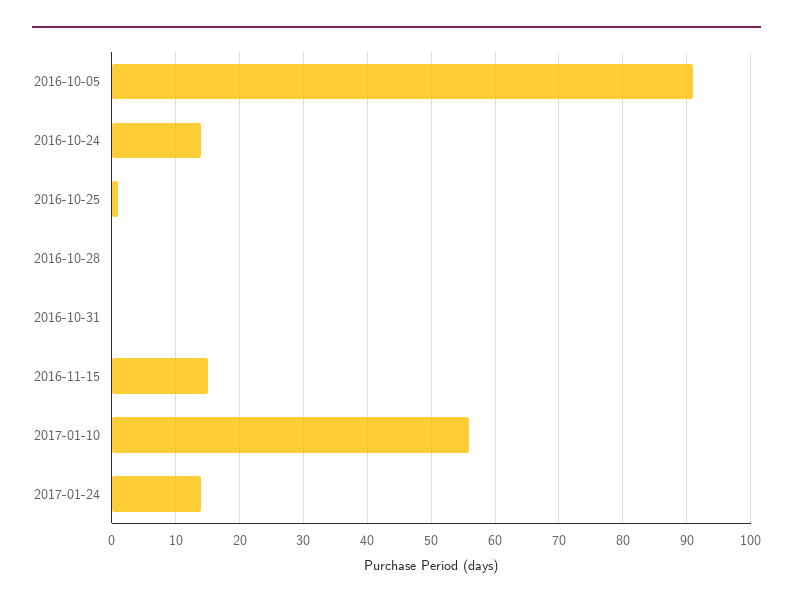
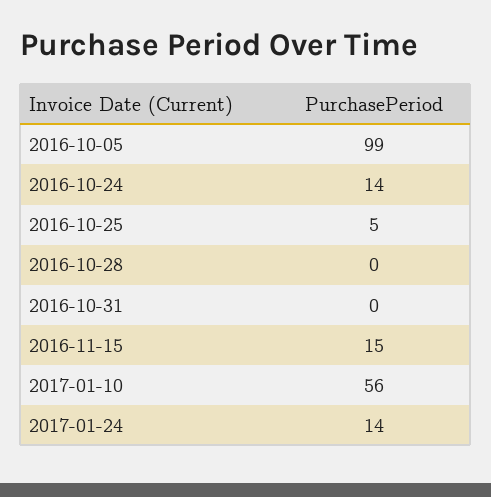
  {
-   "2016-10-05": 91,
+   "2016-10-05": 99,
    "2016-10-24": 14,
-   "2016-10-25": 1,
+   "2016-10-25": 5,
    "2016-10-28": 0,
    "2016-10-31": 0,
    "2016-11-15": 15,
    "2017-01-10": 56,
    "2017-01-24": 14
  }

